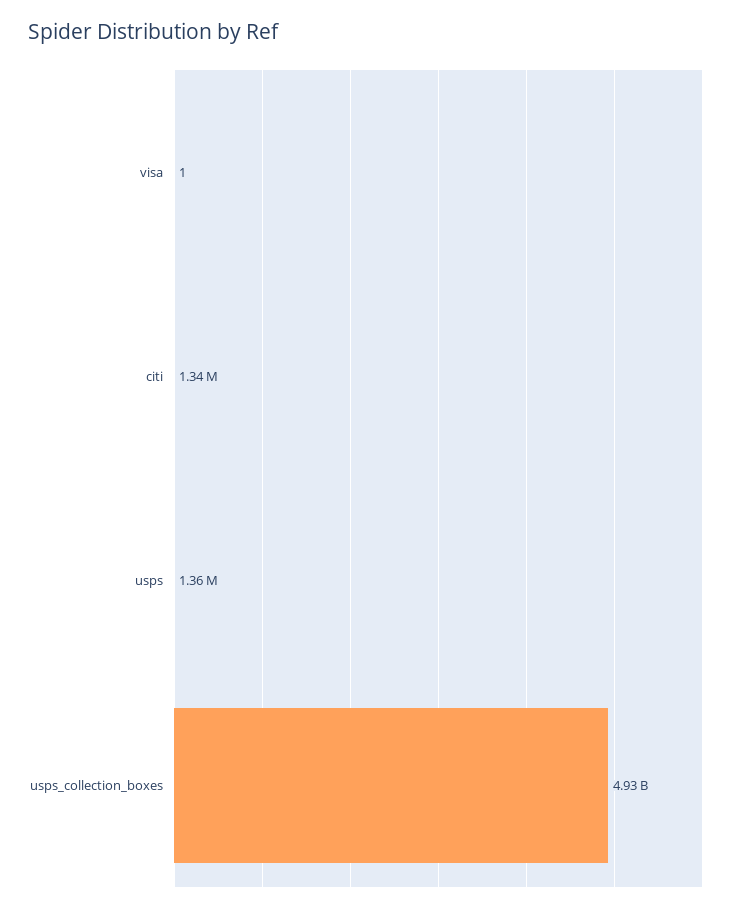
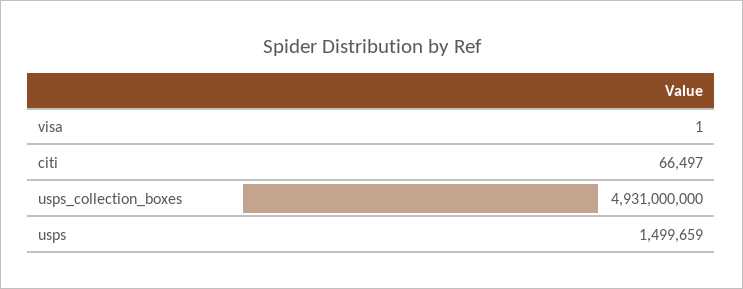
  {
    "visa": 1,
-   "citi": 1340000,
+   "citi": 66497,
-   "usps": 1360000,
+   "usps": 1499659,
    "usps_collection_boxes": 4931000000
  }

